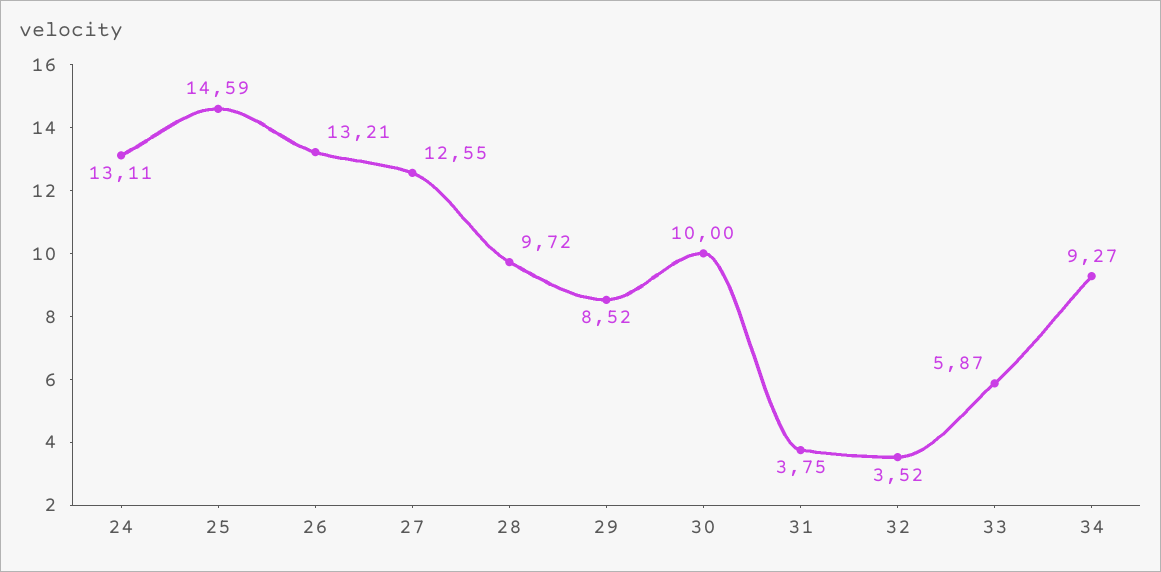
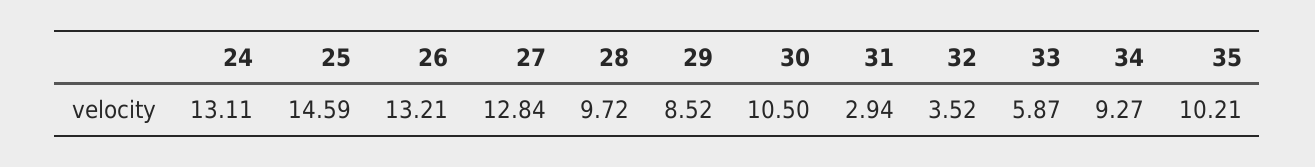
  {
    "24": 13.11,
    "25": 14.59,
    "26": 13.21,
-   "27": 12.55,
+   "27": 12.84,
    "28": 9.72,
    "29": 8.52,
-   "30": 10,
+   "30": 10.5,
-   "31": 3.75,
+   "31": 2.94,
    "32": 3.52,
    "33": 5.87,
-   "34": 9.27
+   "34": 9.27,
+   "35": 10.21
  }

